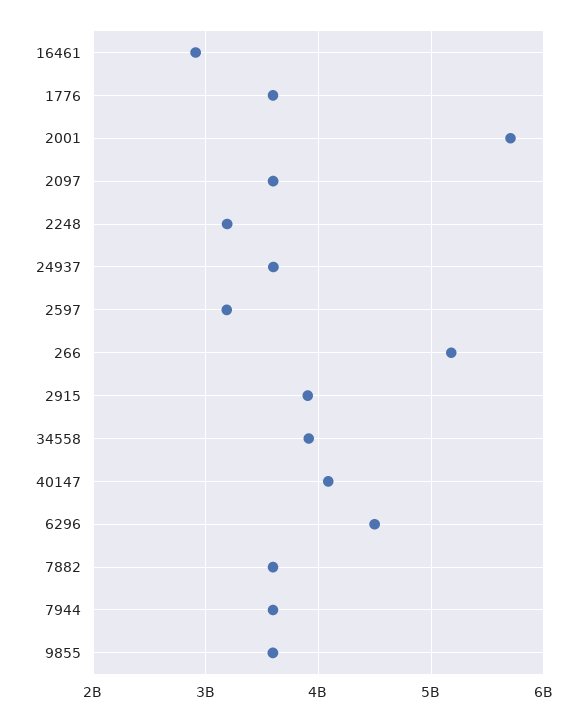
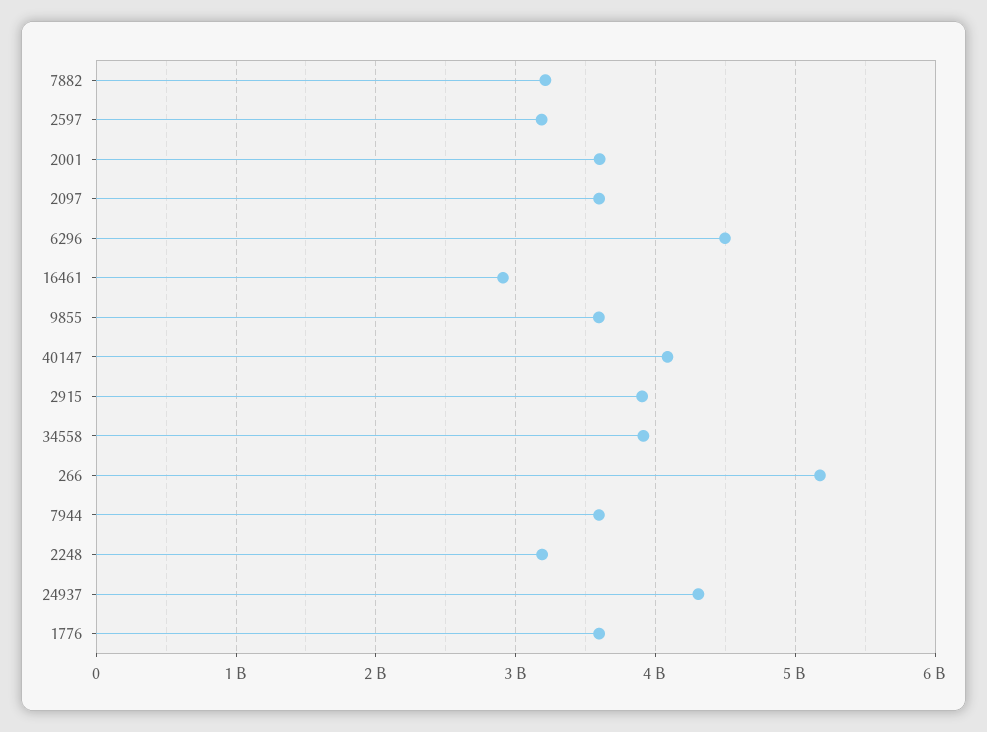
  {
    "16461": 2900000000,
    "1776": 3600000000,
-   "2001": 5700000000,
+   "2001": 3600000000,
    "2097": 3600000000,
    "2248": 3200000000,
-   "24937": 3600000000,
+   "24937": 4300000000,
    "2597": 3200000000,
    "266": 5200000000,
    "2915": 3900000000,
    "34558": 3900000000,
    "40147": 4100000000,
    "6296": 4500000000,
-   "7882": 3600000000,
+   "7882": 3200000000,
    "7944": 3600000000,
    "9855": 3600000000
  }

